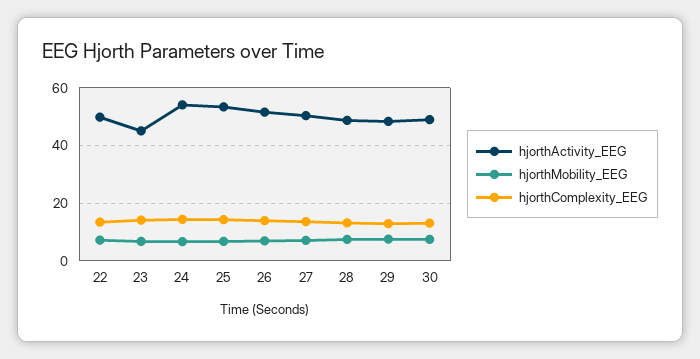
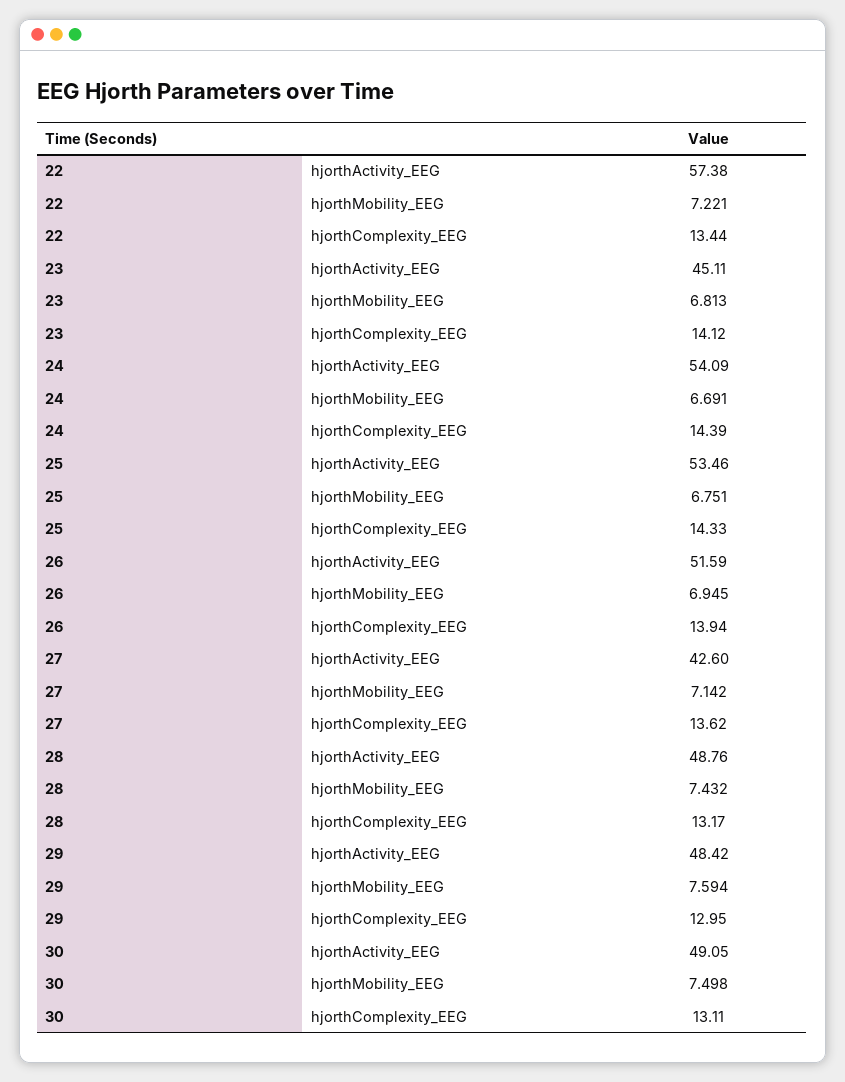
  {
    "hjorthActivity_EEG": {
-     "22": 50,
+     "22": 57.38,
      "23": 45.11,
      "24": 54.09,
      "25": 53.46,
      "26": 51.59,
-     "27": 50,
+     "27": 42.6,
      "28": 48.76,
      "29": 48.42,
      "30": 49.05
    },
    "hjorthMobility_EEG": {
      "22": 7.221,
      "23": 6.813,
      "24": 6.691,
      "25": 6.751,
      "26": 6.945,
      "27": 7.142,
      "28": 7.432,
      "29": 7.594,
      "30": 7.498
    },
    "hjorthComplexity_EEG": {
      "22": 13.44,
      "23": 14.12,
      "24": 14.39,
      "25": 14.33,
      "26": 13.94,
      "27": 13.62,
      "28": 13.17,
      "29": 12.95,
      "30": 13.11
    }
  }

